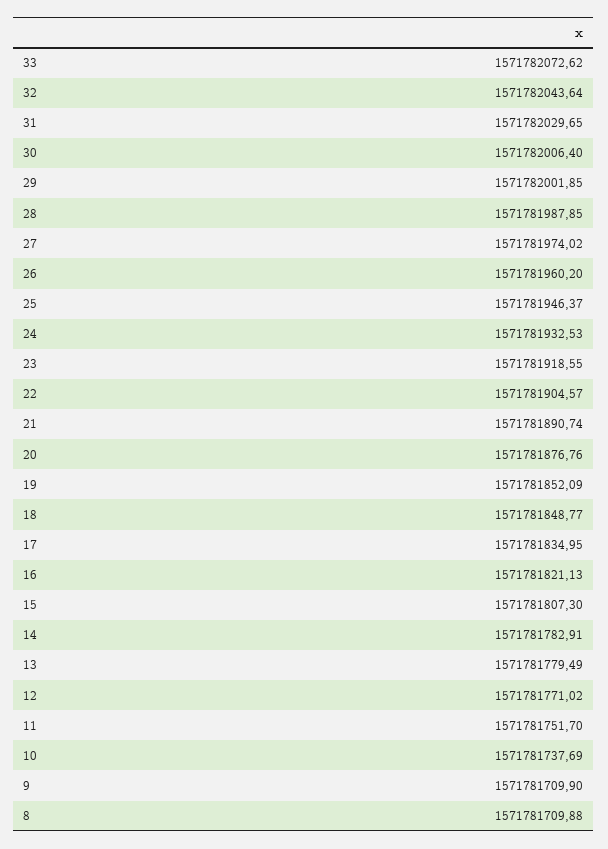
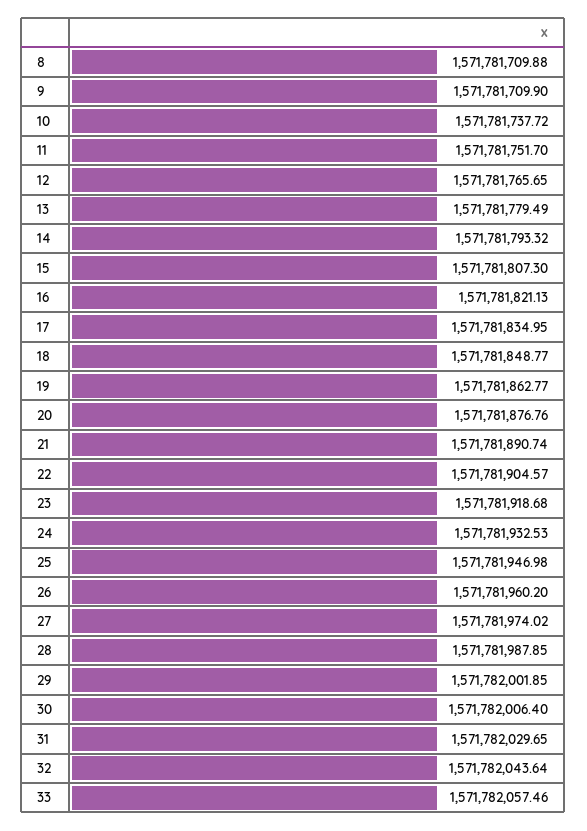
  {
-   "33": 1571782072.62,
+   "33": 1571782057.46,
    "32": 1571782043.64,
    "31": 1571782029.65,
    "30": 1571782006.4,
    "29": 1571782001.85,
    "28": 1571781987.85,
    "27": 1571781974.02,
    "26": 1571781960.2,
-   "25": 1571781946.37,
+   "25": 1571781946.98,
    "24": 1571781932.53,
-   "23": 1571781918.55,
+   "23": 1571781918.68,
    "22": 1571781904.57,
    "21": 1571781890.74,
    "20": 1571781876.76,
-   "19": 1571781852.09,
+   "19": 1571781862.77,
    "18": 1571781848.77,
    "17": 1571781834.95,
    "16": 1571781821.13,
    "15": 1571781807.3,
-   "14": 1571781782.91,
+   "14": 1571781793.32,
    "13": 1571781779.49,
-   "12": 1571781771.02,
+   "12": 1571781765.65,
    "11": 1571781751.7,
-   "10": 1571781737.69,
+   "10": 1571781737.72,
    "9": 1571781709.9,
    "8": 1571781709.88
  }

